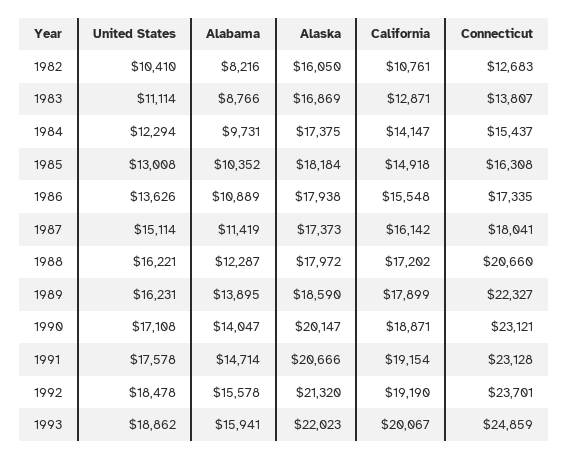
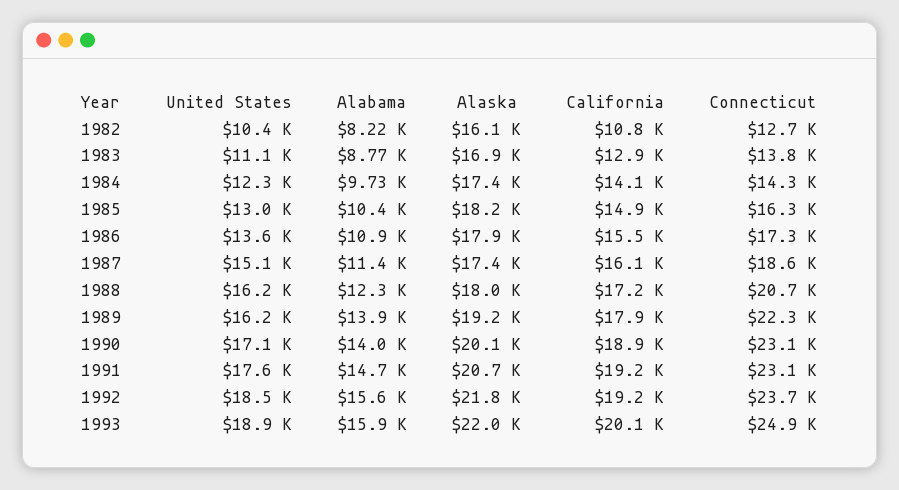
  {
    "United States": {
      "1982": 10410,
      "1983": 11114,
      "1984": 12294,
      "1985": 13008,
      "1986": 13626,
      "1987": 15114,
      "1988": 16221,
      "1989": 16231,
      "1990": 17108,
      "1991": 17578,
      "1992": 18478,
      "1993": 18862
    },
    "Alabama": {
      "1982": 8216,
      "1983": 8766,
      "1984": 9731,
      "1985": 10352,
      "1986": 10889,
      "1987": 11419,
      "1988": 12287,
      "1989": 13895,
      "1990": 14047,
      "1991": 14714,
      "1992": 15578,
      "1993": 15941
    },
    "Alaska": {
      "1982": 16050,
      "1983": 16869,
      "1984": 17375,
      "1985": 18184,
      "1986": 17938,
      "1987": 17373,
      "1988": 17972,
-     "1989": 18590,
+     "1989": 19200,
      "1990": 20147,
      "1991": 20666,
-     "1992": 21320,
+     "1992": 21800,
      "1993": 22023
    },
    "California": {
      "1982": 10761,
      "1983": 12871,
      "1984": 14147,
      "1985": 14918,
      "1986": 15548,
      "1987": 16142,
      "1988": 17202,
      "1989": 17899,
      "1990": 18871,
      "1991": 19154,
      "1992": 19190,
      "1993": 20067
    },
    "Connecticut": {
      "1982": 12683,
      "1983": 13807,
-     "1984": 15437,
+     "1984": 14300,
      "1985": 16308,
      "1986": 17335,
-     "1987": 18041,
+     "1987": 18600,
      "1988": 20660,
      "1989": 22327,
      "1990": 23121,
      "1991": 23128,
      "1992": 23701,
      "1993": 24859
    }
  }

